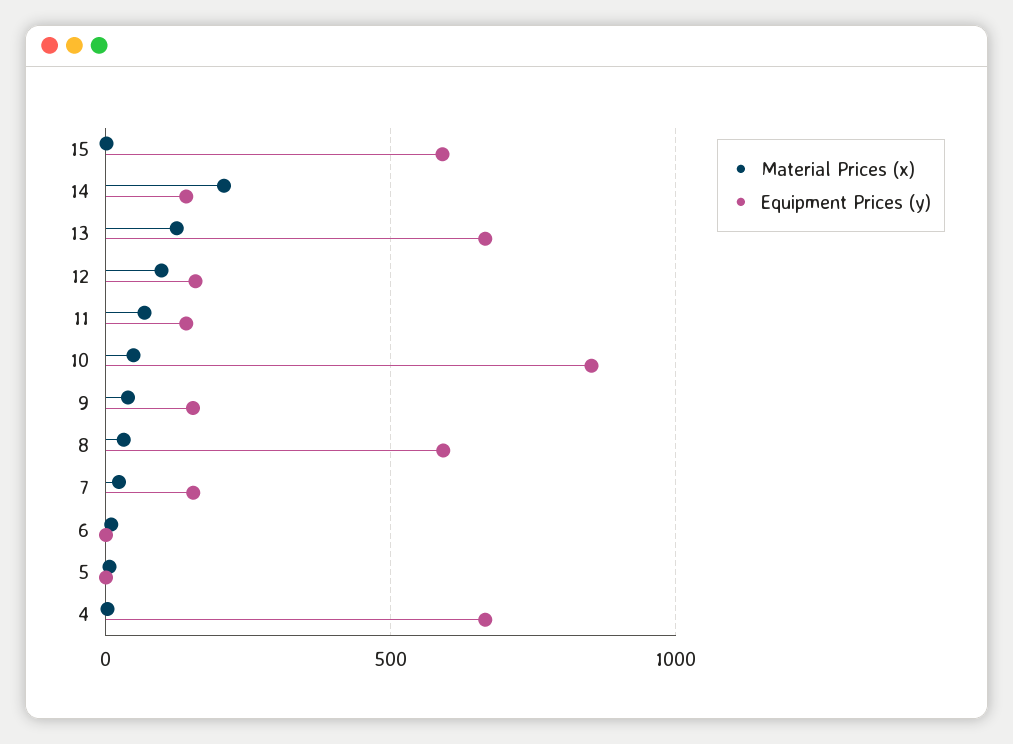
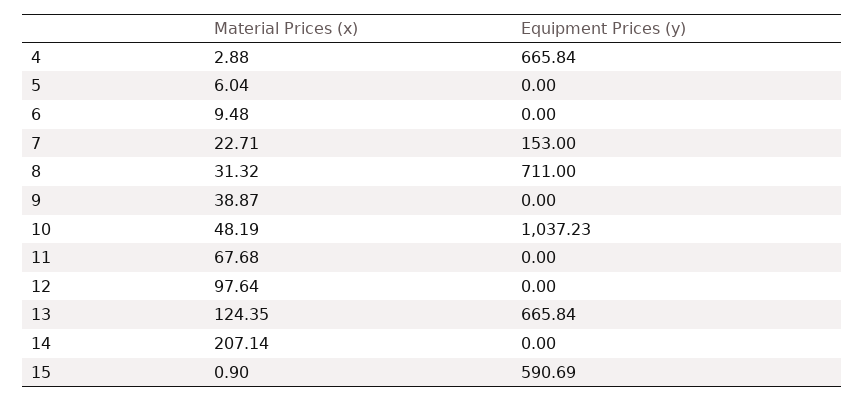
  {
    "Material Prices (x)": {
      "15": 0.9,
      "14": 207.14,
      "13": 124.35,
      "12": 97.64,
      "11": 67.68,
      "10": 48.19,
      "9": 38.87,
      "8": 31.32,
      "7": 22.71,
      "6": 9.48,
      "5": 6.04,
      "4": 2.88
    },
    "Equipment Prices (y)": {
      "15": 590.69,
-     "14": 150,
+     "14": 0,
      "13": 665.84,
-     "12": 150,
+     "12": 0,
-     "11": 150,
+     "11": 0,
-     "10": 850,
+     "10": 1037.23,
-     "9": 150,
+     "9": 0,
-     "8": 600,
+     "8": 711,
      "7": 153,
      "6": 0,
      "5": 0,
      "4": 665.84
    }
  }

